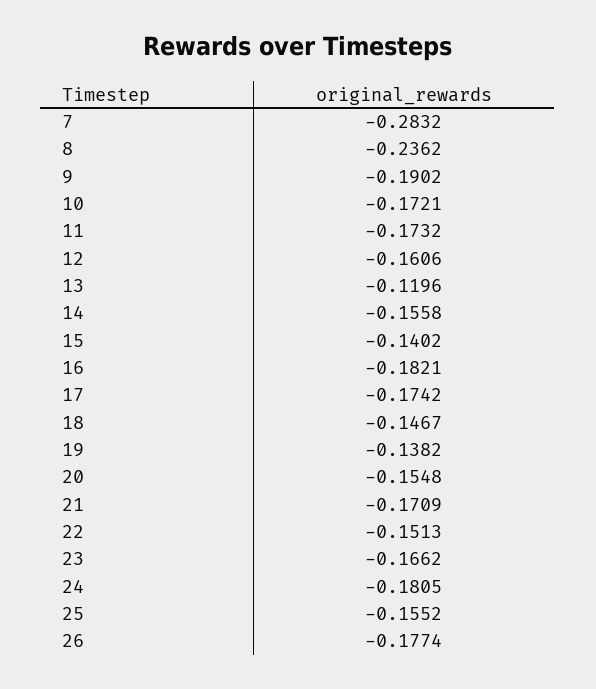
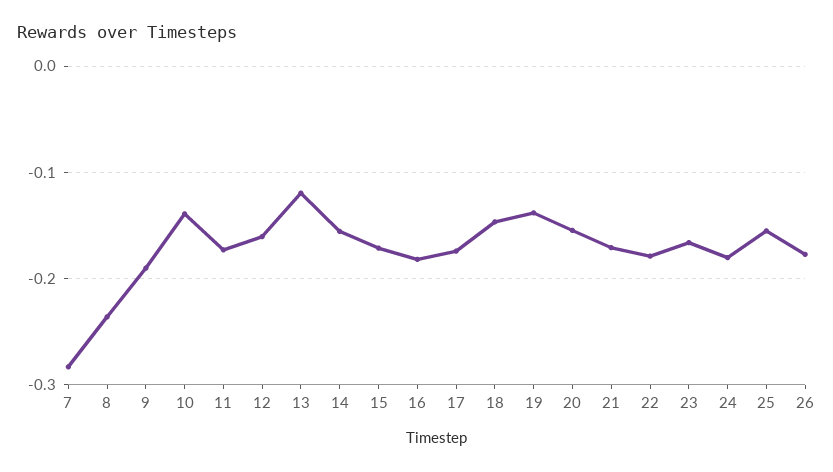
  {
    "7": -0.2832,
    "8": -0.2362,
    "9": -0.1902,
-   "10": -0.1721,
+   "10": -0.14,
    "11": -0.1732,
    "12": -0.1606,
    "13": -0.1196,
    "14": -0.1558,
-   "15": -0.1402,
+   "15": -0.17,
    "16": -0.1821,
    "17": -0.1742,
    "18": -0.1467,
    "19": -0.1382,
    "20": -0.1548,
    "21": -0.1709,
-   "22": -0.1513,
+   "22": -0.18,
    "23": -0.1662,
    "24": -0.1805,
    "25": -0.1552,
    "26": -0.1774
  }

